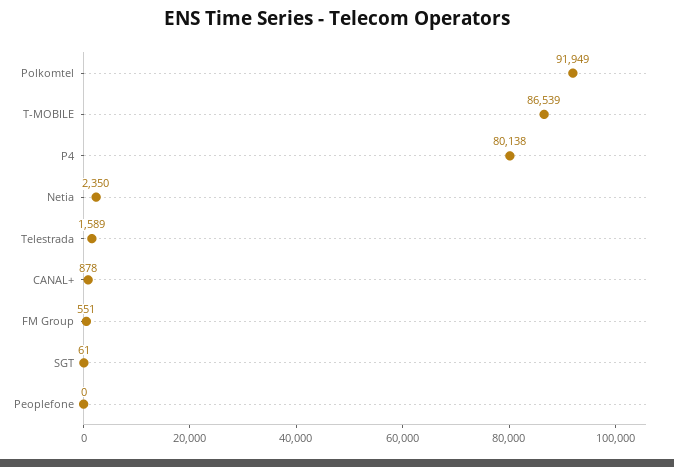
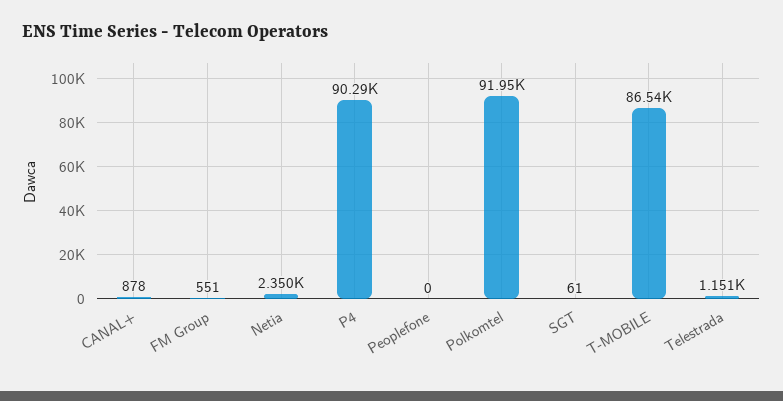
  {
    "Polkomtel": 91949,
    "T-MOBILE": 86539,
-   "P4": 80138,
+   "P4": 90290,
    "Netia": 2350,
-   "Telestrada": 1589,
+   "Telestrada": 1151,
    "CANAL+": 878,
    "FM Group": 551,
    "SGT": 61,
    "Peoplefone": 0
  }

